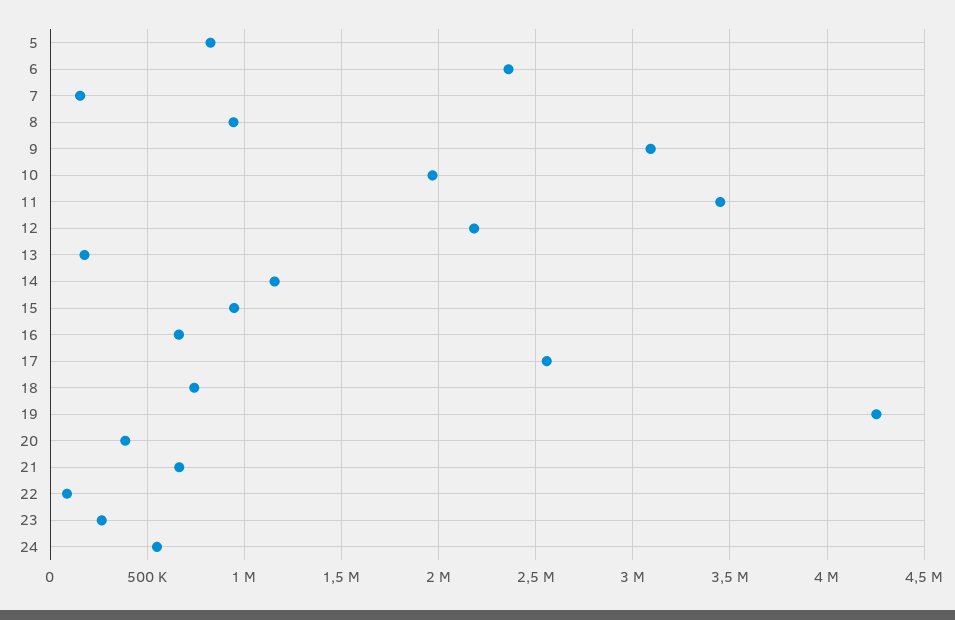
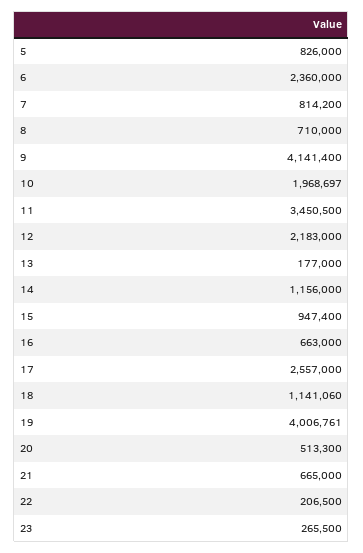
  {
    "5": 826000,
    "6": 2360000,
-   "7": 150000,
+   "7": 814200,
-   "8": 950000,
+   "8": 710000,
-   "9": 3100000,
+   "9": 4141400,
    "10": 1968697,
    "11": 3450500,
    "12": 2183000,
    "13": 177000,
    "14": 1156000,
    "15": 947400,
    "16": 663000,
    "17": 2557000,
-   "18": 750000,
+   "18": 1141060,
-   "19": 4250000,
+   "19": 4006761,
-   "20": 400000,
+   "20": 513300,
    "21": 665000,
-   "22": 100000,
+   "22": 206500,
-   "23": 265500,
+   "23": 265500
-   "24": 550000
  }

